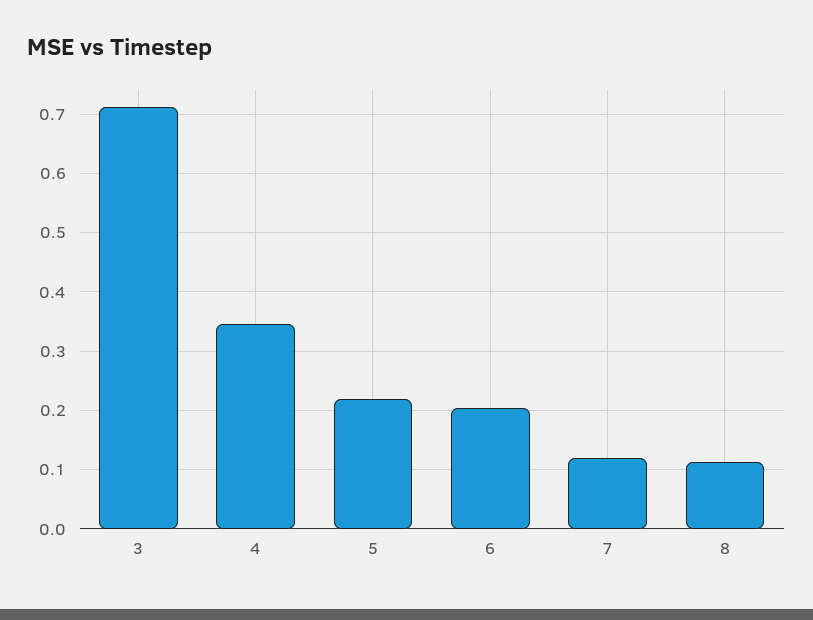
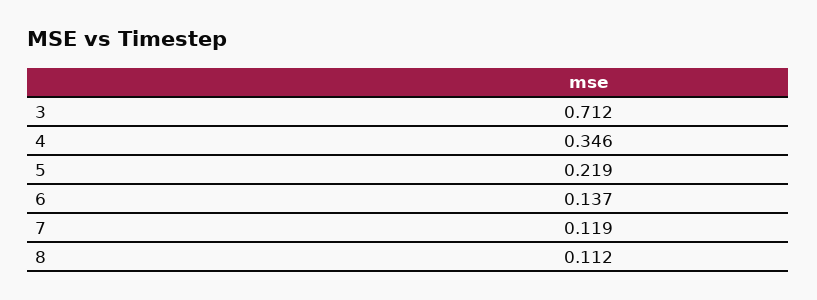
  {
    "3": 0.712,
    "4": 0.346,
    "5": 0.219,
-   "6": 0.2,
+   "6": 0.137,
    "7": 0.119,
    "8": 0.112
  }

